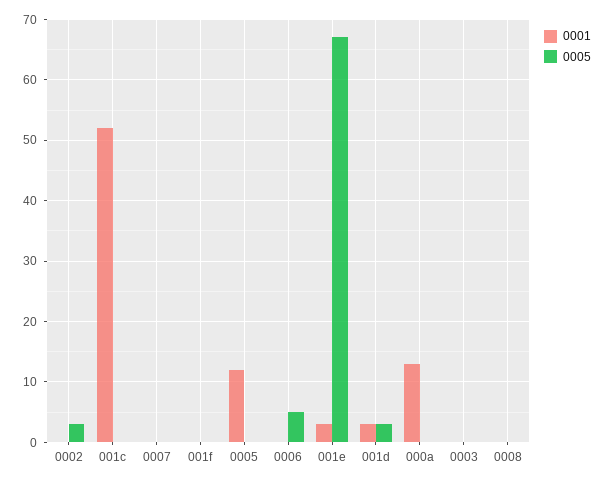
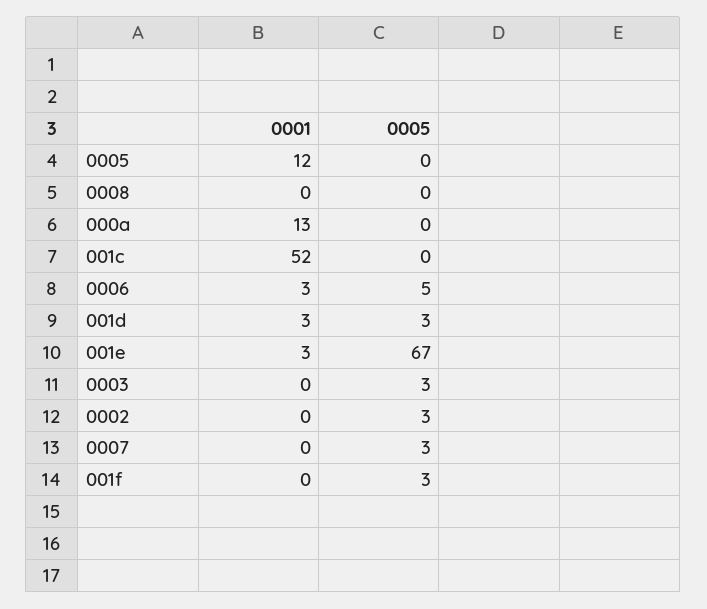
  {
    "0001": {
      "0002": 0,
      "001c": 52,
      "0007": 0,
      "001f": 0,
      "0005": 12,
-     "0006": 0,
+     "0006": 3,
      "001e": 3,
      "001d": 3,
      "000a": 13,
      "0003": 0,
      "0008": 0
    },
    "0005": {
      "0002": 3,
      "001c": 0,
-     "0007": 0,
+     "0007": 3,
-     "001f": 0,
+     "001f": 3,
      "0005": 0,
      "0006": 5,
      "001e": 67,
      "001d": 3,
      "000a": 0,
-     "0003": 0,
+     "0003": 3,
      "0008": 0
    }
  }

